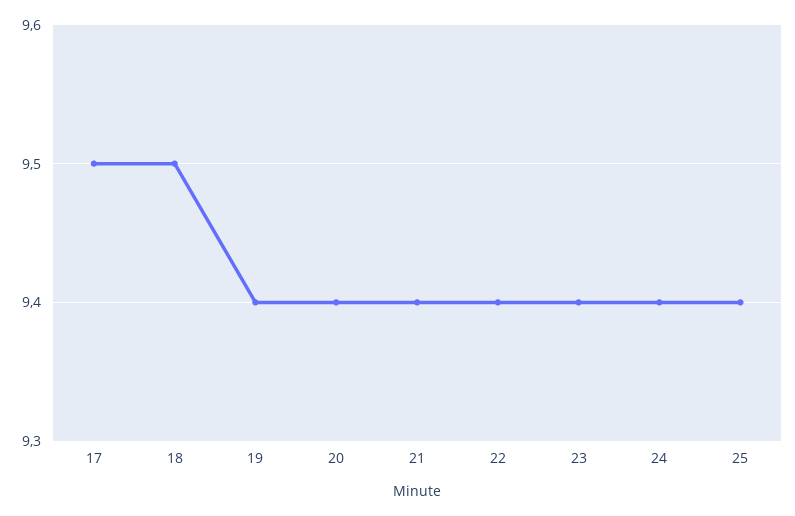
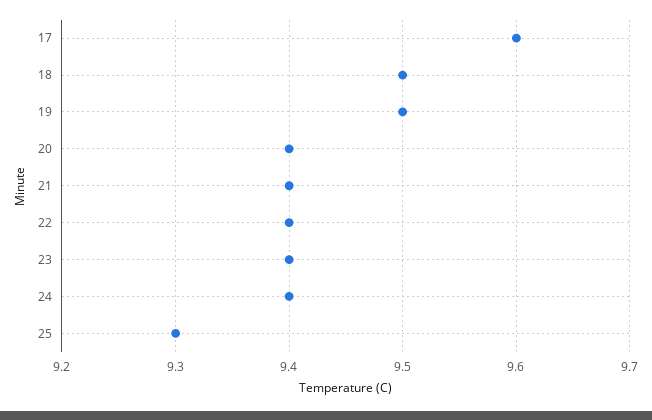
  {
-   "17": 9.5,
+   "17": 9.6,
    "18": 9.5,
-   "19": 9.4,
+   "19": 9.5,
    "20": 9.4,
    "21": 9.4,
    "22": 9.4,
    "23": 9.4,
    "24": 9.4,
-   "25": 9.4
+   "25": 9.3
  }

